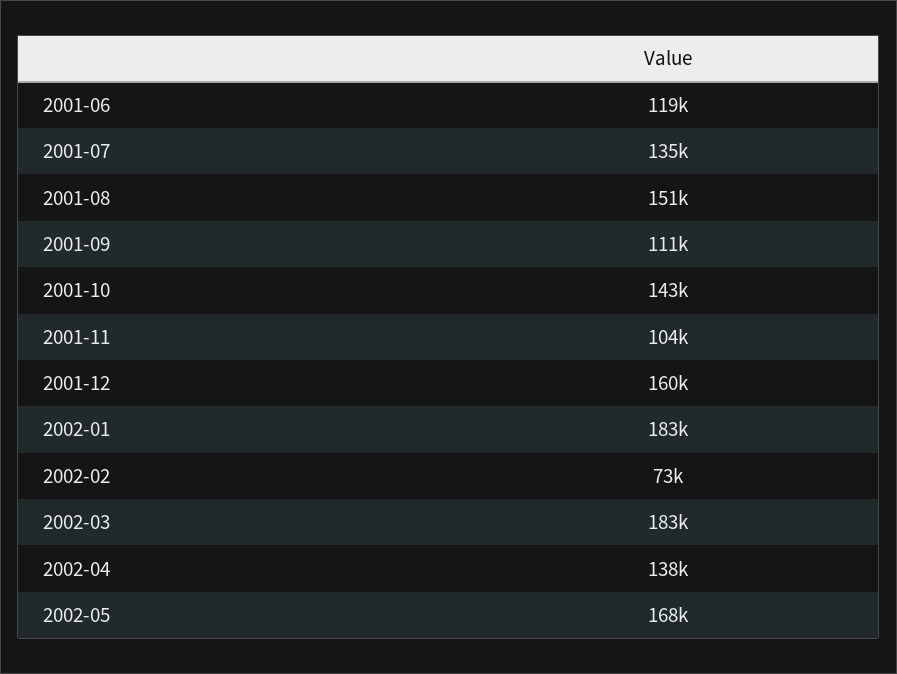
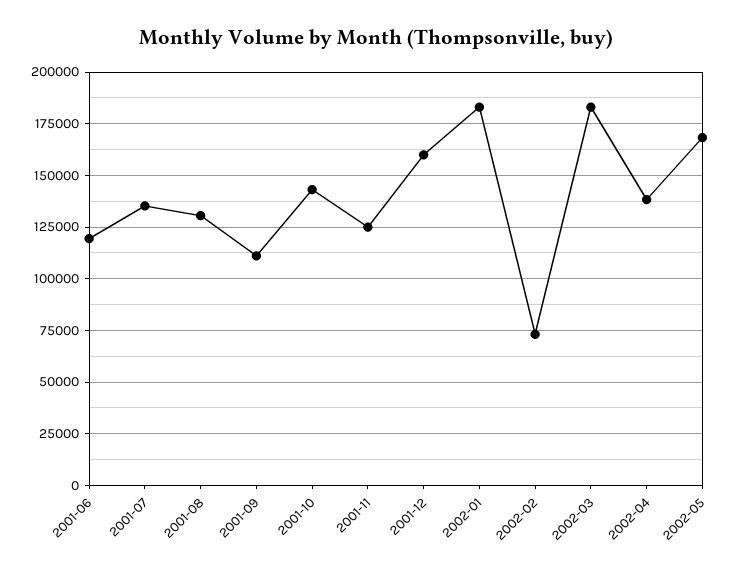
  {
    "2001-06": 119000,
    "2001-07": 135000,
-   "2001-08": 151000,
+   "2001-08": 130000,
    "2001-09": 111000,
    "2001-10": 143000,
-   "2001-11": 104000,
+   "2001-11": 125000,
    "2001-12": 160000,
    "2002-01": 183000,
    "2002-02": 73000,
    "2002-03": 183000,
    "2002-04": 138000,
    "2002-05": 168000
  }

